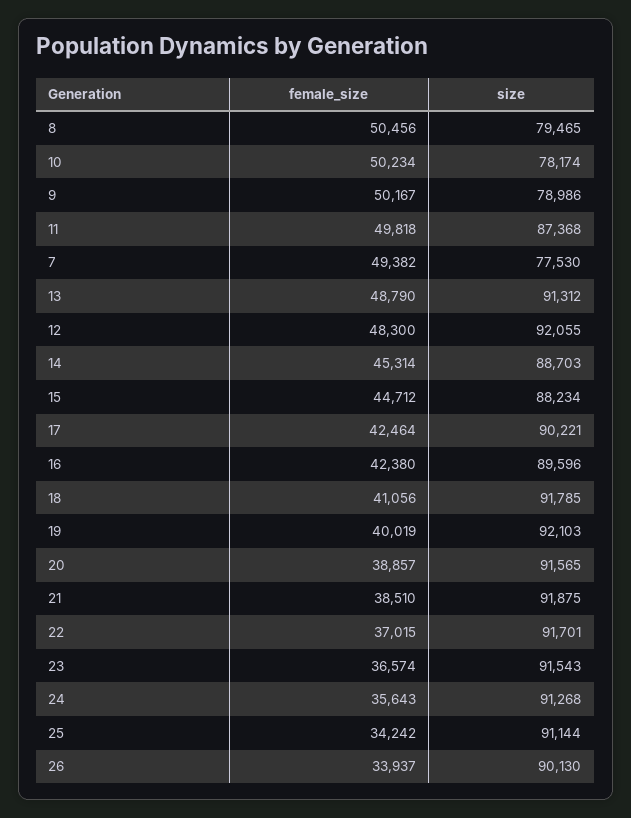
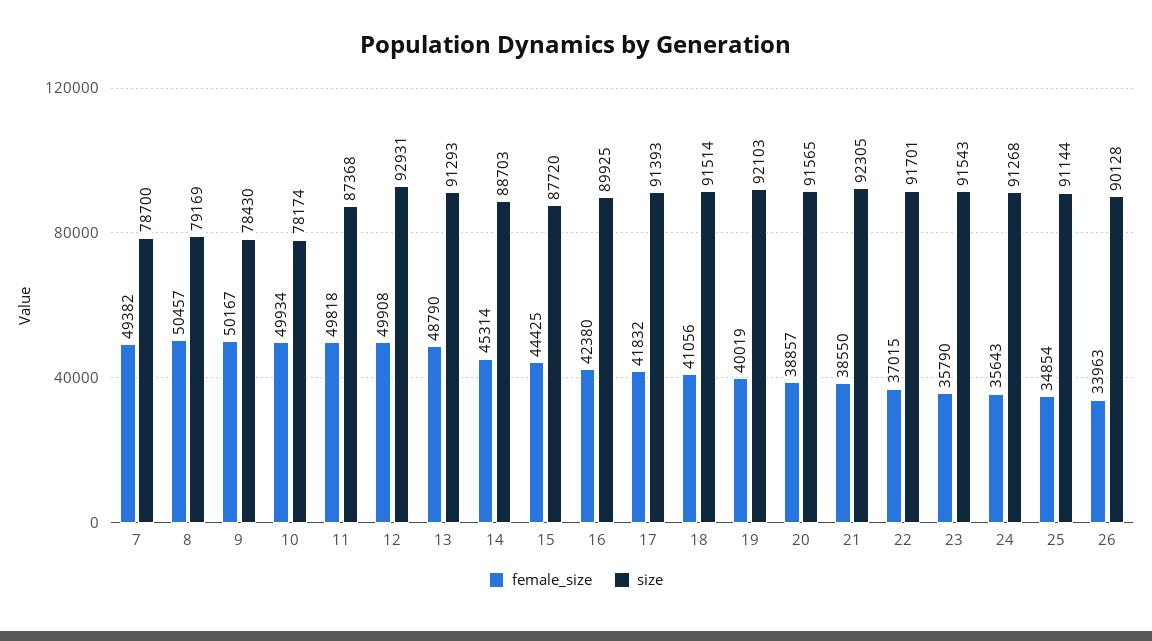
  {
    "female_size": {
-     "8": 50456,
+     "8": 50457,
-     "10": 50234,
+     "10": 49934,
      "9": 50167,
      "11": 49818,
      "7": 49382,
      "13": 48790,
-     "12": 48300,
+     "12": 49908,
      "14": 45314,
-     "15": 44712,
+     "15": 44425,
-     "17": 42464,
+     "17": 41832,
      "16": 42380,
      "18": 41056,
      "19": 40019,
      "20": 38857,
-     "21": 38510,
+     "21": 38550,
      "22": 37015,
-     "23": 36574,
+     "23": 35790,
      "24": 35643,
-     "25": 34242,
+     "25": 34854,
-     "26": 33937
+     "26": 33963
    },
    "size": {
-     "8": 79465,
+     "8": 79169,
      "10": 78174,
-     "9": 78986,
+     "9": 78430,
      "11": 87368,
-     "7": 77530,
+     "7": 78700,
-     "13": 91312,
+     "13": 91293,
-     "12": 92055,
+     "12": 92931,
      "14": 88703,
-     "15": 88234,
+     "15": 87720,
-     "17": 90221,
+     "17": 91393,
-     "16": 89596,
+     "16": 89925,
-     "18": 91785,
+     "18": 91514,
      "19": 92103,
      "20": 91565,
-     "21": 91875,
+     "21": 92305,
      "22": 91701,
      "23": 91543,
      "24": 91268,
      "25": 91144,
-     "26": 90130
+     "26": 90128
    }
  }

